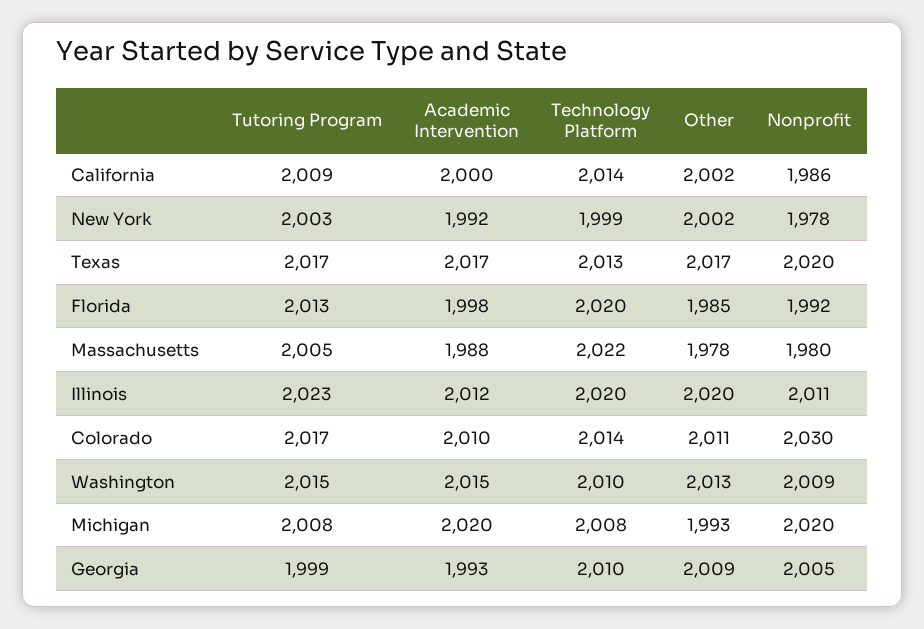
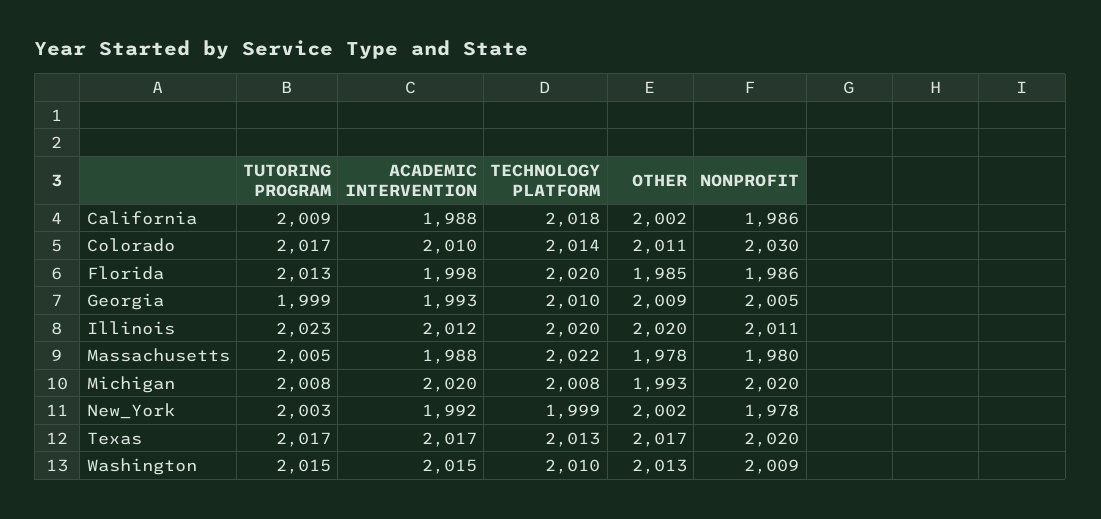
  {
    "Tutoring Program": {
      "California": 2009,
      "New York": 2003,
      "Texas": 2017,
      "Florida": 2013,
      "Massachusetts": 2005,
      "Illinois": 2023,
      "Colorado": 2017,
      "Washington": 2015,
      "Michigan": 2008,
      "Georgia": 1999
    },
    "Academic Intervention": {
-     "California": 2000,
+     "California": 1988,
      "New York": 1992,
      "Texas": 2017,
      "Florida": 1998,
      "Massachusetts": 1988,
      "Illinois": 2012,
      "Colorado": 2010,
      "Washington": 2015,
      "Michigan": 2020,
      "Georgia": 1993
    },
    "Technology Platform": {
-     "California": 2014,
+     "California": 2018,
      "New York": 1999,
      "Texas": 2013,
      "Florida": 2020,
      "Massachusetts": 2022,
      "Illinois": 2020,
      "Colorado": 2014,
      "Washington": 2010,
      "Michigan": 2008,
      "Georgia": 2010
    },
    "Other": {
      "California": 2002,
      "New York": 2002,
      "Texas": 2017,
      "Florida": 1985,
      "Massachusetts": 1978,
      "Illinois": 2020,
      "Colorado": 2011,
      "Washington": 2013,
      "Michigan": 1993,
      "Georgia": 2009
    },
    "Nonprofit": {
      "California": 1986,
      "New York": 1978,
      "Texas": 2020,
-     "Florida": 1992,
+     "Florida": 1986,
      "Massachusetts": 1980,
      "Illinois": 2011,
      "Colorado": 2030,
      "Washington": 2009,
      "Michigan": 2020,
      "Georgia": 2005
    }
  }

